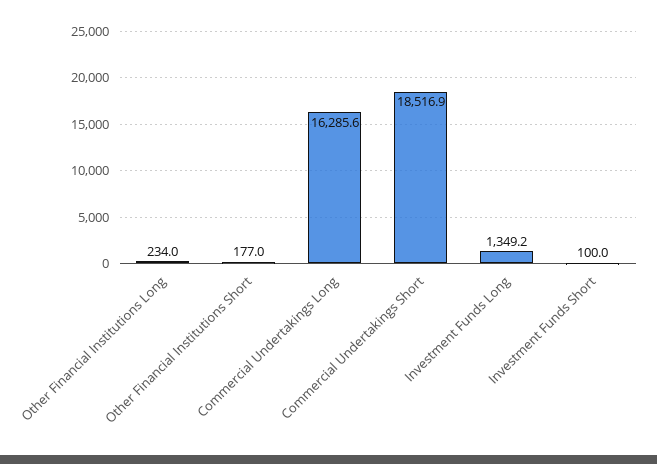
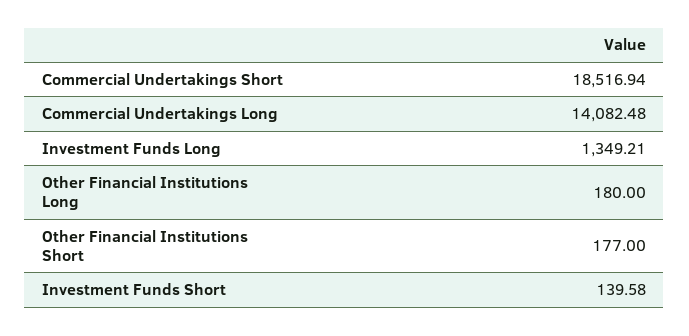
  {
-   "Other Financial Institutions Long": 234,
+   "Other Financial Institutions Long": 180,
    "Other Financial Institutions Short": 177,
-   "Commercial Undertakings Long": 16285.6,
+   "Commercial Undertakings Long": 14082.48,
    "Commercial Undertakings Short": 18516.94,
    "Investment Funds Long": 1349.21,
-   "Investment Funds Short": 100
+   "Investment Funds Short": 139.58
  }

